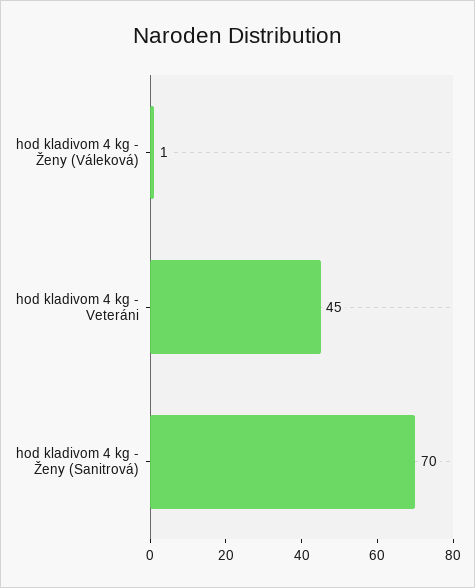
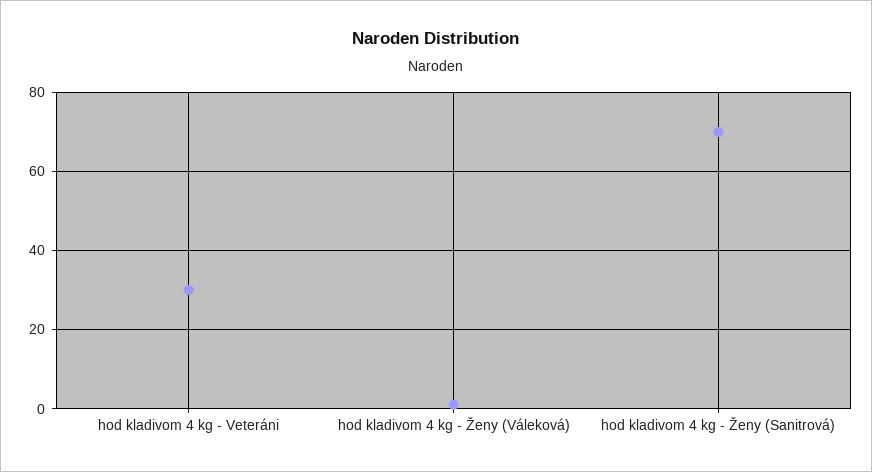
  {
    "hod kladivom 4 kg - Ženy (Váleková)": 1,
-   "hod kladivom 4 kg - Veteráni": 45,
+   "hod kladivom 4 kg - Veteráni": 30,
    "hod kladivom 4 kg - Ženy (Sanitrová)": 70
  }

